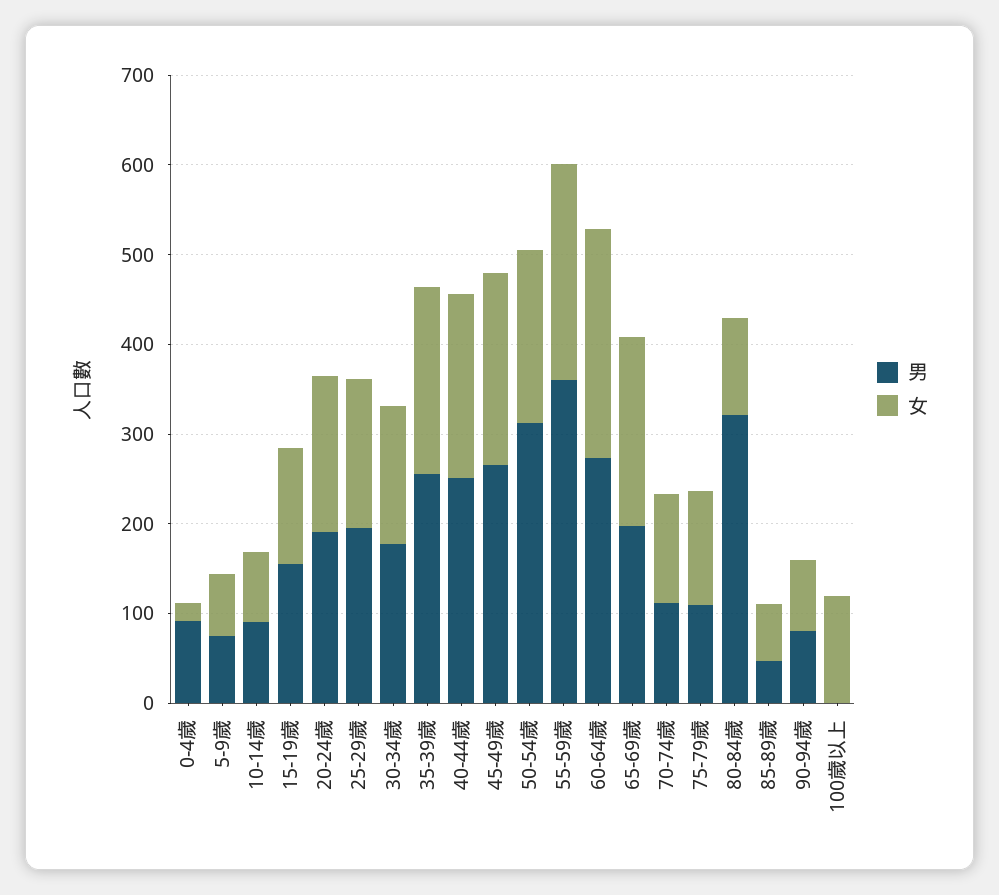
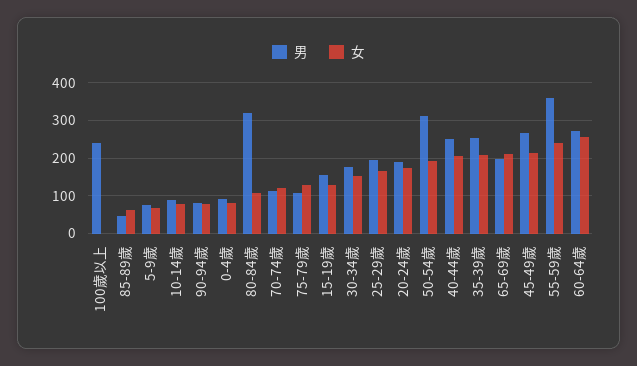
  {
    "男": {
      "0-4歲": 100,
      "5-9歲": 80,
      "10-14歲": 100,
      "15-19歲": 160,
      "20-24歲": 200,
      "25-29歲": 200,
      "30-34歲": 180,
      "35-39歲": 260,
      "40-44歲": 260,
      "45-49歲": 260,
      "50-54歲": 320,
      "55-59歲": 360,
      "60-64歲": 280,
      "65-69歲": 200,
      "70-74歲": 120,
      "75-79歲": 100,
      "80-84歲": 320,
      "85-89歲": 40,
      "90-94歲": 80,
-     "100歲以上": 0
+     "100歲以上": 240
    },
    "女": {
-     "0-4歲": 20,
+     "0-4歲": 80,
      "5-9歲": 60,
      "10-14歲": 80,
      "15-19歲": 120,
      "20-24歲": 180,
      "25-29歲": 160,
      "30-34歲": 160,
      "35-39歲": 200,
      "40-44歲": 200,
      "45-49歲": 220,
      "50-54歲": 200,
      "55-59歲": 240,
      "60-64歲": 260,
      "65-69歲": 220,
      "70-74歲": 120,
      "75-79歲": 120,
      "80-84歲": 100,
      "85-89歲": 60,
      "90-94歲": 80,
-     "100歲以上": 120
+     "100歲以上": 0
    }
  }

